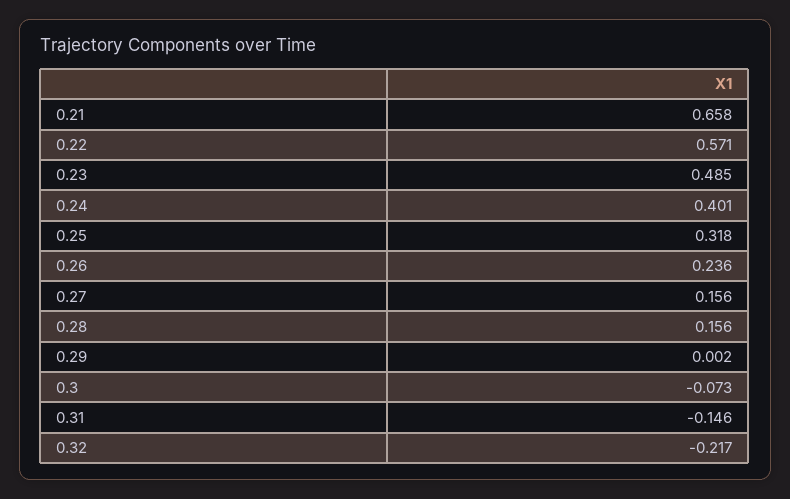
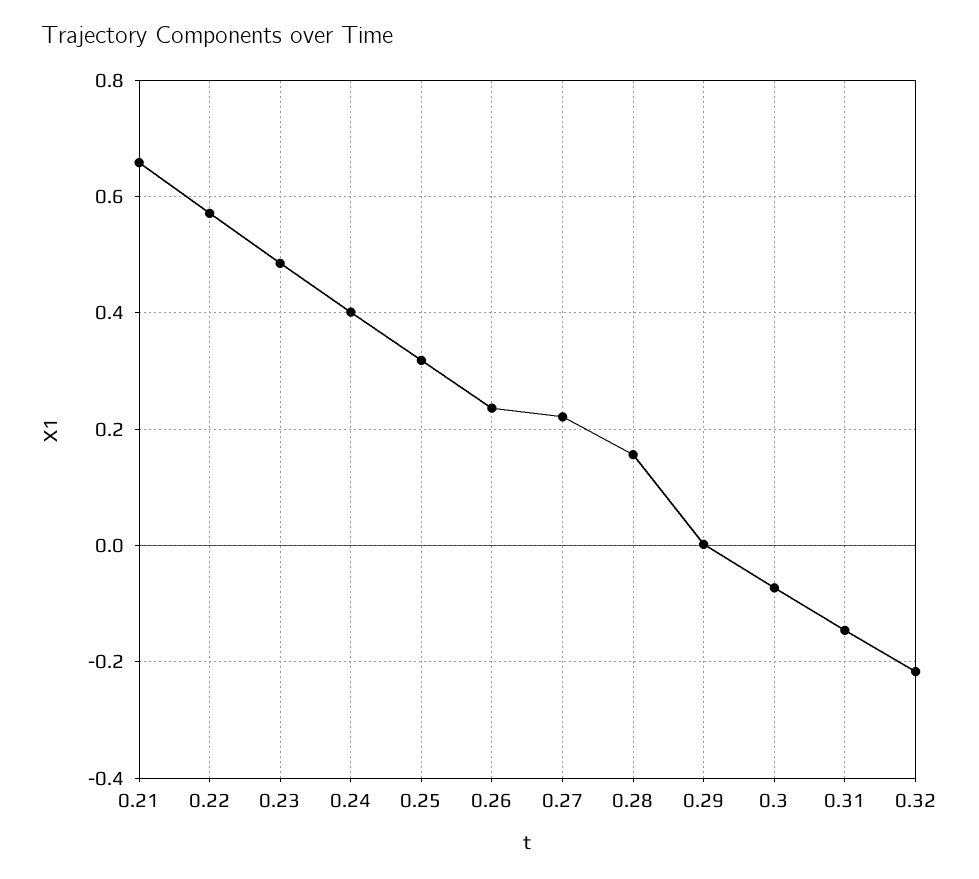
  {
    "0.21": 0.658,
    "0.22": 0.571,
    "0.23": 0.485,
    "0.24": 0.401,
    "0.25": 0.318,
    "0.26": 0.236,
-   "0.27": 0.156,
+   "0.27": 0.22,
    "0.28": 0.156,
    "0.29": 0.002,
    "0.3": -0.073,
    "0.31": -0.146,
    "0.32": -0.217
  }

